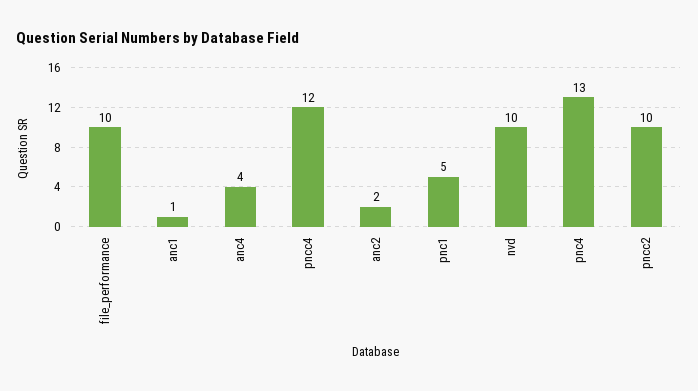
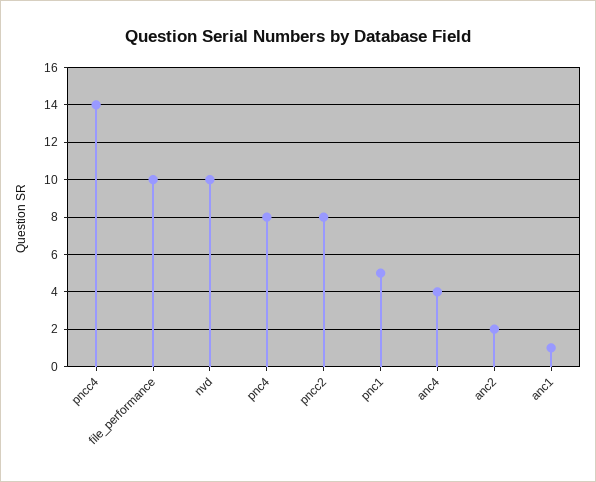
  {
    "file_performance": 10,
    "anc1": 1,
    "anc4": 4,
-   "pncc4": 12,
+   "pncc4": 14,
    "anc2": 2,
    "pnc1": 5,
    "nvd": 10,
-   "pnc4": 13,
+   "pnc4": 8,
-   "pncc2": 10
+   "pncc2": 8
  }

